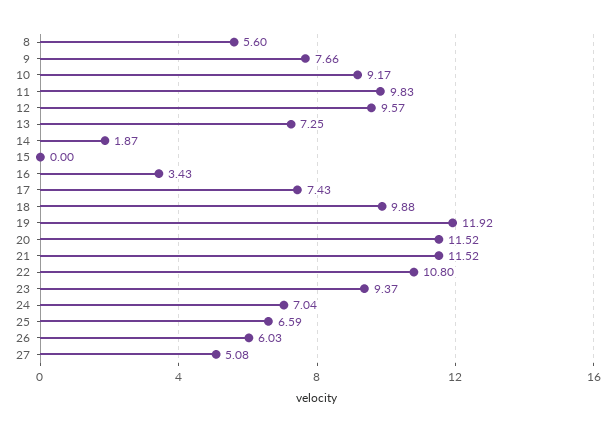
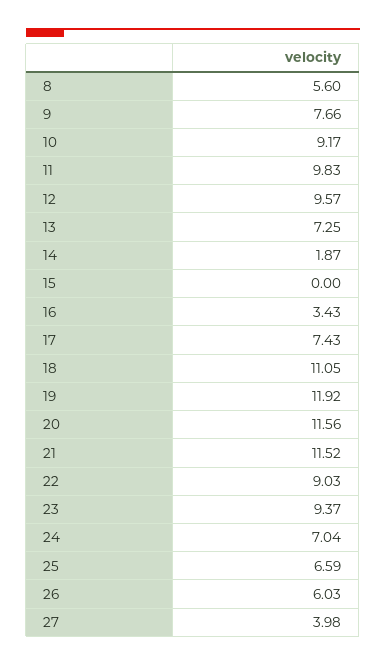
  {
    "8": 5.6,
    "9": 7.66,
    "10": 9.17,
    "11": 9.83,
    "12": 9.57,
    "13": 7.25,
    "14": 1.87,
    "15": 0,
    "16": 3.43,
    "17": 7.43,
-   "18": 9.88,
+   "18": 11.05,
    "19": 11.92,
-   "20": 11.52,
+   "20": 11.56,
    "21": 11.52,
-   "22": 10.8,
+   "22": 9.03,
    "23": 9.37,
    "24": 7.04,
    "25": 6.59,
    "26": 6.03,
-   "27": 5.08
+   "27": 3.98
  }

